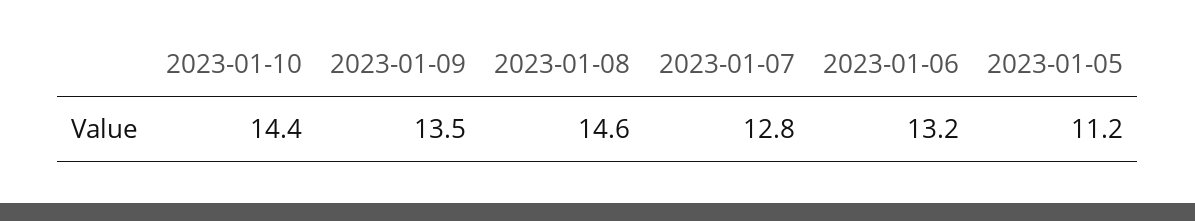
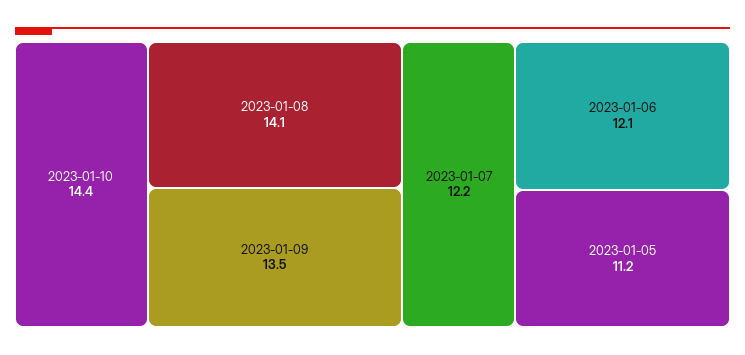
  {
    "2023-01-10": 14.4,
    "2023-01-09": 13.5,
-   "2023-01-08": 14.6,
+   "2023-01-08": 14.1,
-   "2023-01-07": 12.8,
+   "2023-01-07": 12.2,
-   "2023-01-06": 13.2,
+   "2023-01-06": 12.1,
    "2023-01-05": 11.2
  }

